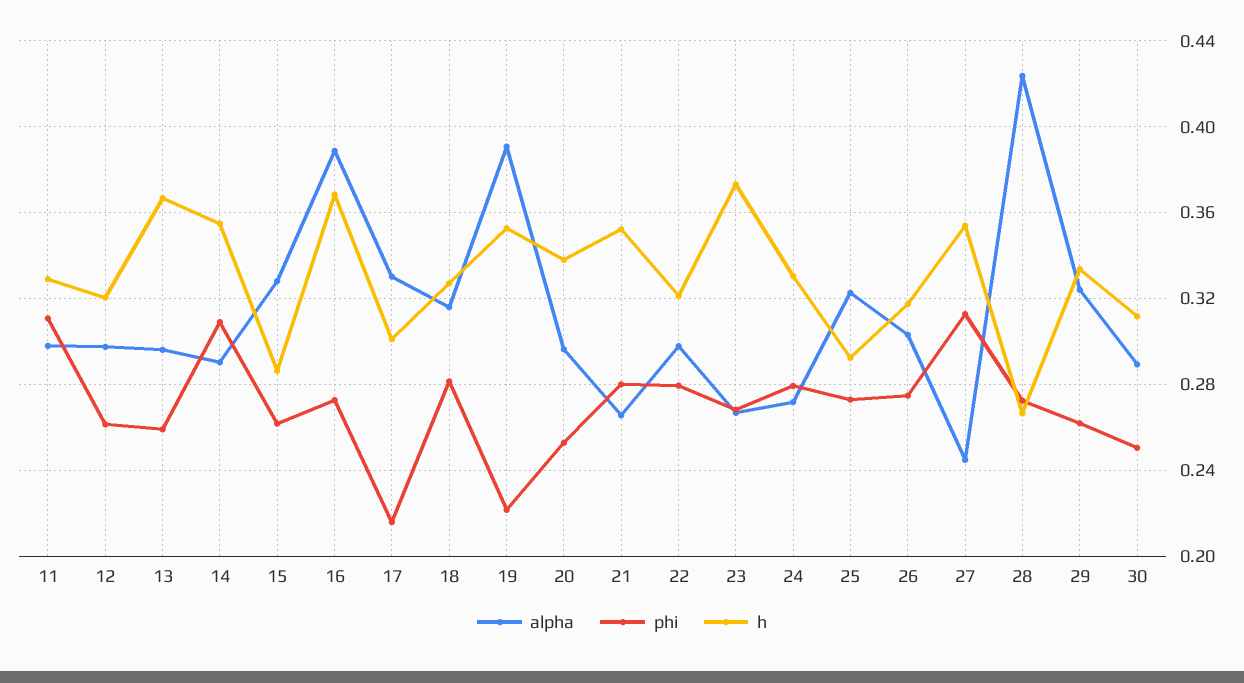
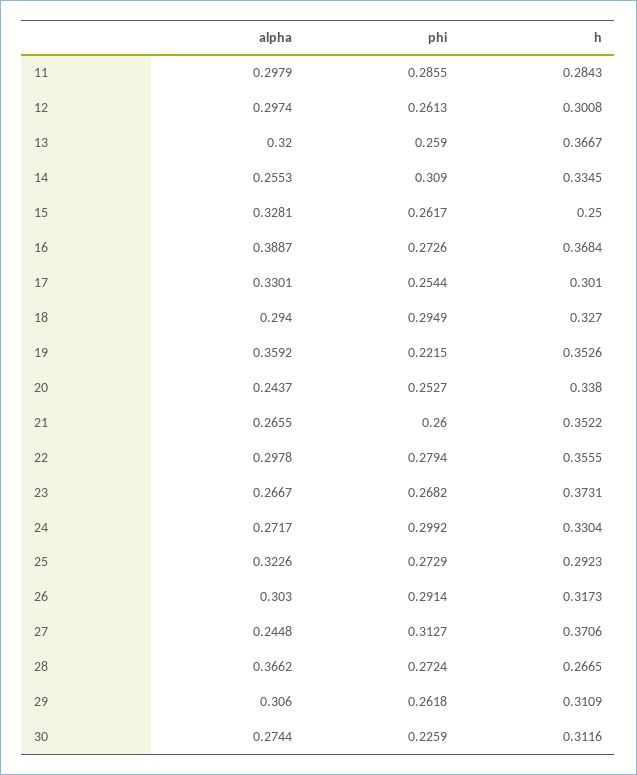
  {
    "alpha": {
      "11": 0.2979,
      "12": 0.2974,
-     "13": 0.295,
+     "13": 0.32,
-     "14": 0.29,
+     "14": 0.2553,
      "15": 0.3281,
      "16": 0.3887,
      "17": 0.3301,
-     "18": 0.315,
+     "18": 0.294,
-     "19": 0.39,
+     "19": 0.3592,
-     "20": 0.295,
+     "20": 0.2437,
      "21": 0.2655,
      "22": 0.2978,
      "23": 0.2667,
      "24": 0.2717,
      "25": 0.3226,
      "26": 0.303,
      "27": 0.2448,
-     "28": 0.425,
+     "28": 0.3662,
-     "29": 0.325,
+     "29": 0.306,
-     "30": 0.29
+     "30": 0.2744
    },
    "phi": {
-     "11": 0.31,
+     "11": 0.2855,
      "12": 0.2613,
      "13": 0.259,
      "14": 0.309,
      "15": 0.2617,
      "16": 0.2726,
-     "17": 0.215,
+     "17": 0.2544,
-     "18": 0.28,
+     "18": 0.2949,
      "19": 0.2215,
      "20": 0.2527,
-     "21": 0.28,
+     "21": 0.26,
      "22": 0.2794,
      "23": 0.2682,
-     "24": 0.28,
+     "24": 0.2992,
      "25": 0.2729,
-     "26": 0.275,
+     "26": 0.2914,
      "27": 0.3127,
      "28": 0.2724,
      "29": 0.2618,
-     "30": 0.25
+     "30": 0.2259
    },
    "h": {
-     "11": 0.33,
+     "11": 0.2843,
-     "12": 0.32,
+     "12": 0.3008,
      "13": 0.3667,
-     "14": 0.355,
+     "14": 0.3345,
-     "15": 0.285,
+     "15": 0.25,
      "16": 0.3684,
      "17": 0.301,
      "18": 0.327,
      "19": 0.3526,
      "20": 0.338,
      "21": 0.3522,
-     "22": 0.32,
+     "22": 0.3555,
      "23": 0.3731,
      "24": 0.3304,
      "25": 0.2923,
      "26": 0.3173,
-     "27": 0.355,
+     "27": 0.3706,
      "28": 0.2665,
-     "29": 0.335,
+     "29": 0.3109,
      "30": 0.3116
    }
  }

